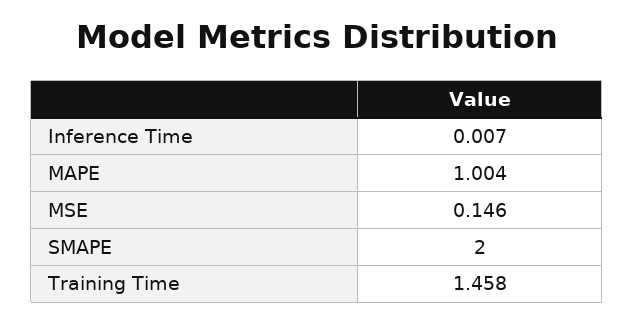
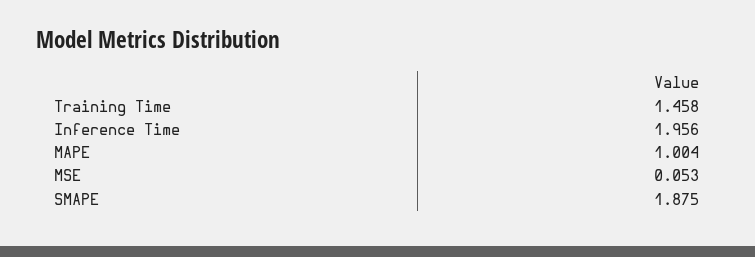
  {
-   "Inference Time": 0.007,
+   "Inference Time": 1.956,
    "MAPE": 1.004,
-   "MSE": 0.146,
+   "MSE": 0.053,
-   "SMAPE": 2,
+   "SMAPE": 1.875,
    "Training Time": 1.458
  }

